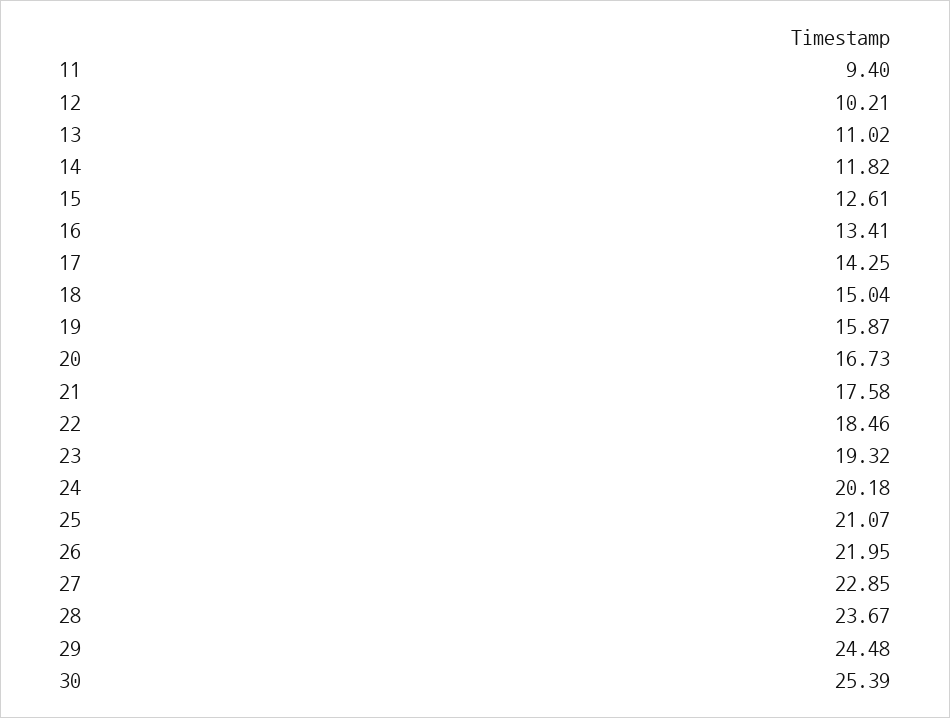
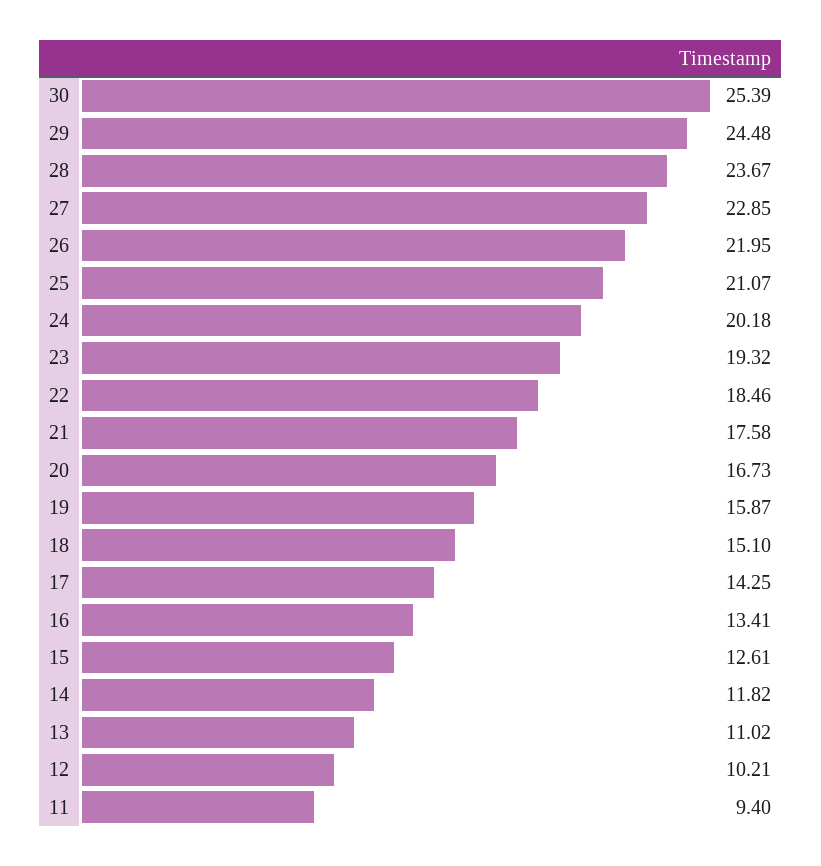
  {
    "11": 9.4,
    "12": 10.21,
    "13": 11.02,
    "14": 11.82,
    "15": 12.61,
    "16": 13.41,
    "17": 14.25,
-   "18": 15.04,
+   "18": 15.1,
    "19": 15.87,
    "20": 16.73,
    "21": 17.58,
    "22": 18.46,
    "23": 19.32,
    "24": 20.18,
    "25": 21.07,
    "26": 21.95,
    "27": 22.85,
    "28": 23.67,
    "29": 24.48,
    "30": 25.39
  }

